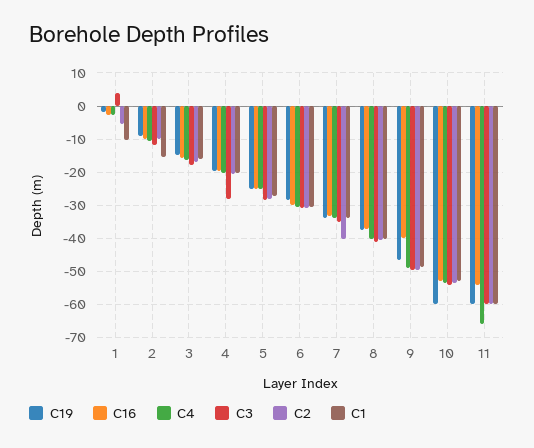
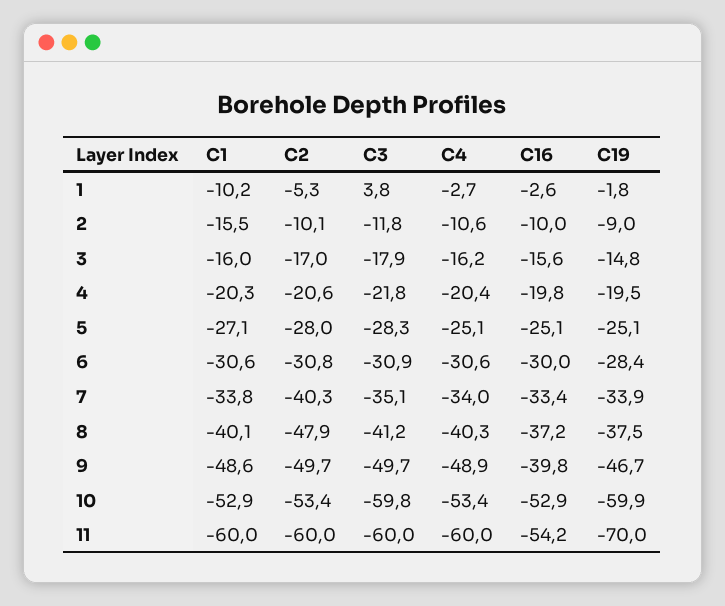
  {
    "C19": {
      "1": -1.8,
      "2": -9,
      "3": -14.8,
      "4": -19.5,
      "5": -25.1,
      "6": -28.4,
      "7": -33.9,
      "8": -37.5,
      "9": -46.7,
      "10": -59.9,
-     "11": -60
+     "11": -70
    },
    "C16": {
      "1": -2.6,
      "2": -10,
      "3": -15.6,
      "4": -19.8,
      "5": -25.1,
      "6": -30,
      "7": -33.4,
      "8": -37.2,
      "9": -39.8,
      "10": -52.9,
      "11": -54.2
    },
    "C4": {
      "1": -2.7,
      "2": -10.6,
      "3": -16.2,
      "4": -20.4,
      "5": -25.1,
      "6": -30.6,
      "7": -34,
      "8": -40.3,
      "9": -48.9,
      "10": -53.4,
-     "11": -66
+     "11": -60
    },
    "C3": {
      "1": 3.8,
      "2": -11.8,
      "3": -17.9,
-     "4": -28,
+     "4": -21.8,
      "5": -28.3,
      "6": -30.9,
      "7": -35.1,
      "8": -41.2,
      "9": -49.7,
-     "10": -54,
+     "10": -59.8,
      "11": -60
    },
    "C2": {
      "1": -5.3,
      "2": -10.1,
      "3": -17,
      "4": -20.6,
      "5": -28,
      "6": -30.8,
      "7": -40.3,
-     "8": -40,
+     "8": -47.9,
      "9": -49.7,
      "10": -53.4,
      "11": -60
    },
    "C1": {
      "1": -10.2,
      "2": -15.5,
      "3": -16,
      "4": -20.3,
      "5": -27.1,
      "6": -30.6,
      "7": -33.8,
      "8": -40.1,
      "9": -48.6,
      "10": -52.9,
      "11": -60
    }
  }

